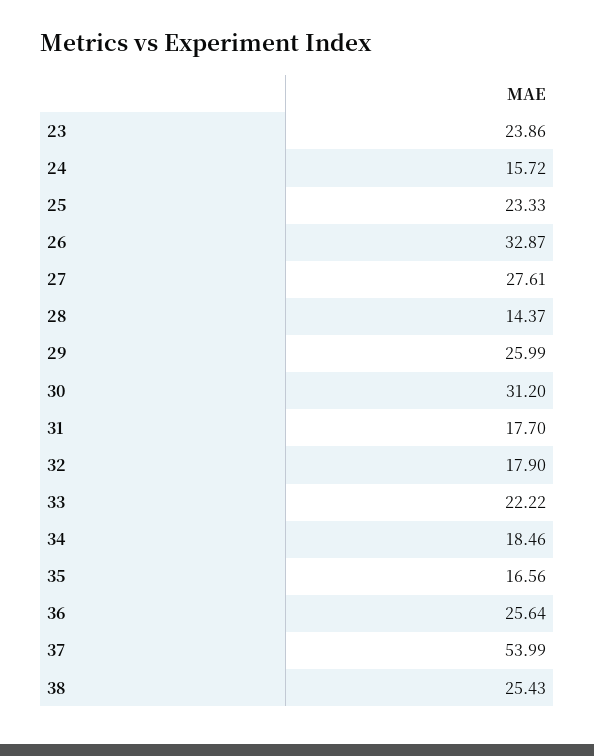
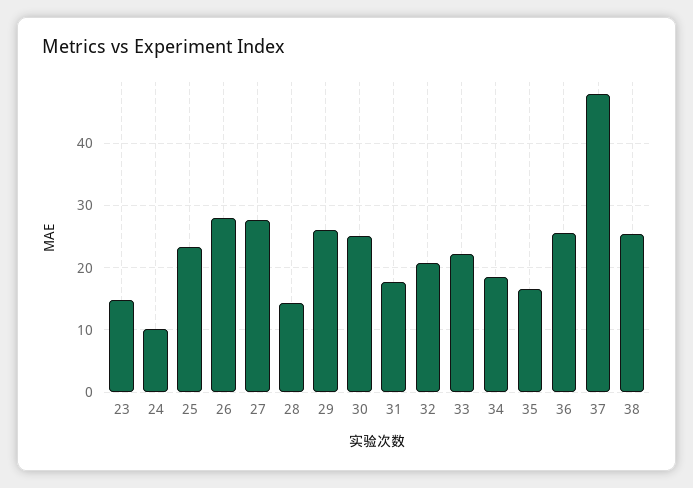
  {
-   "23": 23.86,
+   "23": 15,
-   "24": 15.72,
+   "24": 10,
    "25": 23.33,
-   "26": 32.87,
+   "26": 28,
    "27": 27.61,
    "28": 14.37,
    "29": 25.99,
-   "30": 31.2,
+   "30": 25,
    "31": 17.7,
-   "32": 17.9,
+   "32": 21,
    "33": 22.22,
    "34": 18.46,
    "35": 16.56,
    "36": 25.64,
-   "37": 53.99,
+   "37": 48,
    "38": 25.43
  }

